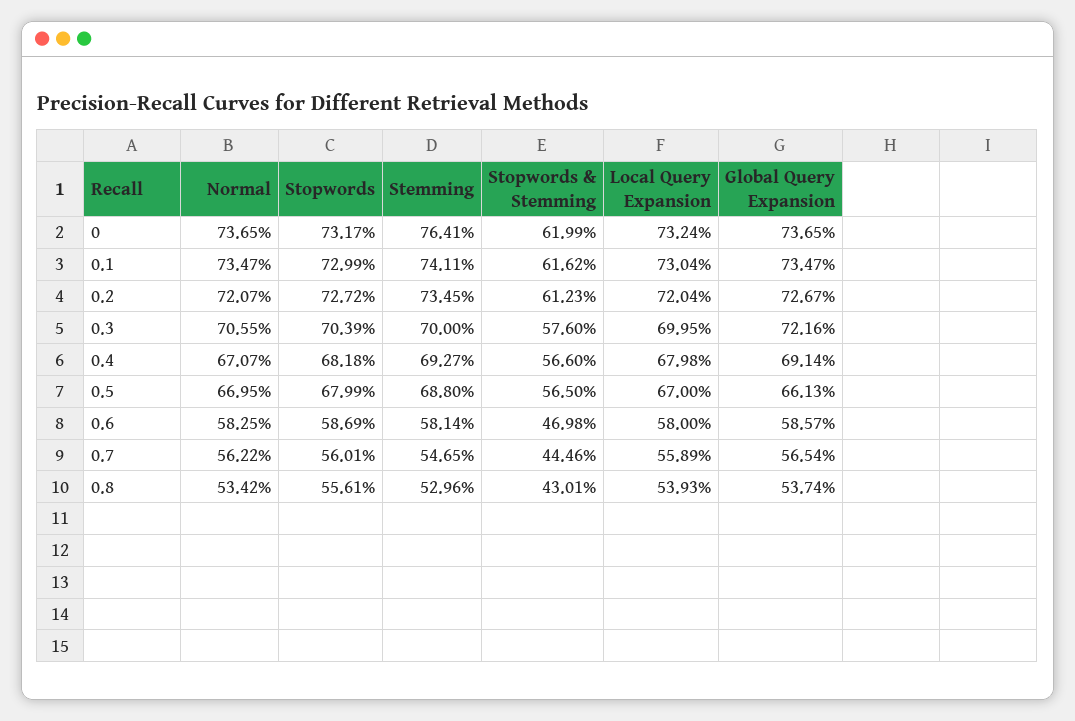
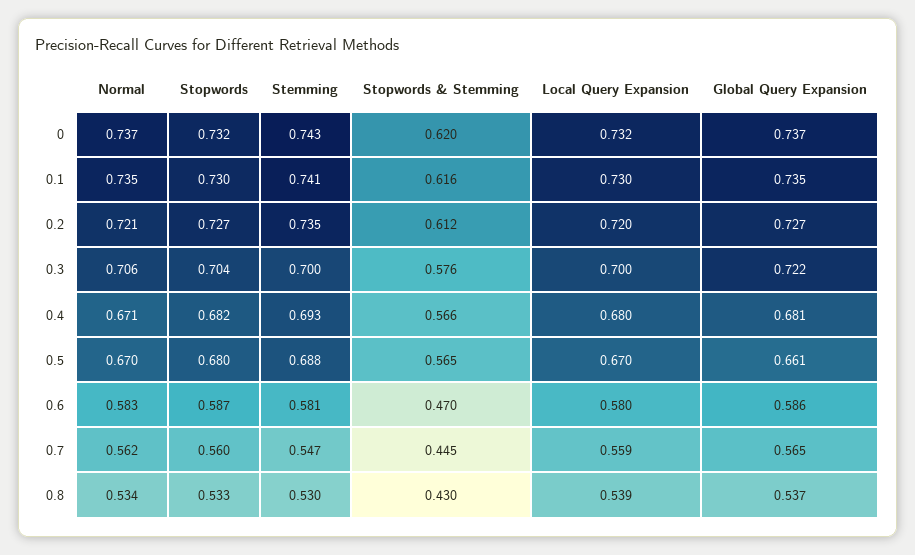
  {
    "Normal": {
      "0": 0.7365,
      "0.1": 0.7347,
      "0.2": 0.7207,
      "0.3": 0.7055,
      "0.4": 0.6707,
      "0.5": 0.6695,
      "0.6": 0.5825,
      "0.7": 0.5622,
      "0.8": 0.5342
    },
    "Stopwords": {
      "0": 0.7317,
      "0.1": 0.7299,
      "0.2": 0.7272,
      "0.3": 0.7039,
      "0.4": 0.6818,
      "0.5": 0.6799,
      "0.6": 0.5869,
      "0.7": 0.5601,
-     "0.8": 0.5561
+     "0.8": 0.533
    },
    "Stemming": {
-     "0": 0.7641,
+     "0": 0.743,
      "0.1": 0.7411,
      "0.2": 0.7345,
      "0.3": 0.7,
      "0.4": 0.6927,
      "0.5": 0.688,
      "0.6": 0.5814,
      "0.7": 0.5465,
      "0.8": 0.5296
    },
    "Stopwords & Stemming": {
      "0": 0.6199,
      "0.1": 0.6162,
      "0.2": 0.6123,
      "0.3": 0.576,
      "0.4": 0.566,
      "0.5": 0.565,
      "0.6": 0.4698,
      "0.7": 0.4446,
      "0.8": 0.4301
    },
    "Local Query Expansion": {
      "0": 0.7324,
      "0.1": 0.7304,
      "0.2": 0.7204,
      "0.3": 0.6995,
      "0.4": 0.6798,
      "0.5": 0.67,
      "0.6": 0.58,
      "0.7": 0.5589,
      "0.8": 0.5393
    },
    "Global Query Expansion": {
      "0": 0.7365,
      "0.1": 0.7347,
      "0.2": 0.7267,
      "0.3": 0.7216,
-     "0.4": 0.6914,
+     "0.4": 0.681,
      "0.5": 0.6613,
      "0.6": 0.5857,
      "0.7": 0.5654,
      "0.8": 0.5374
    }
  }

